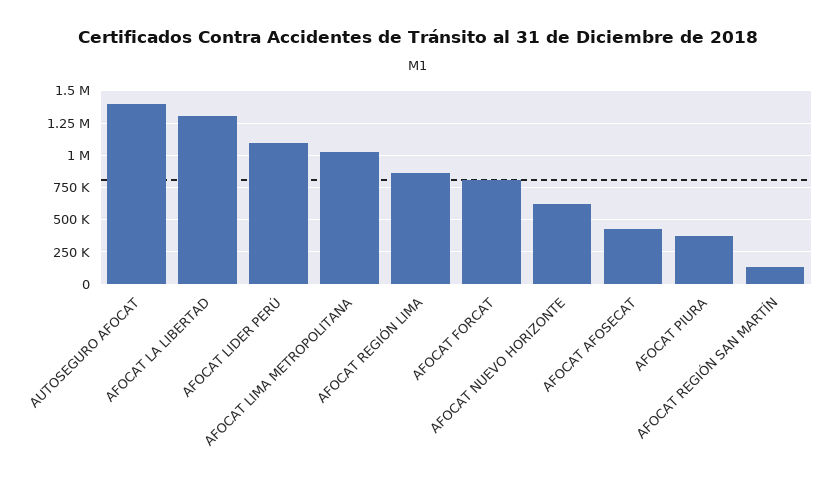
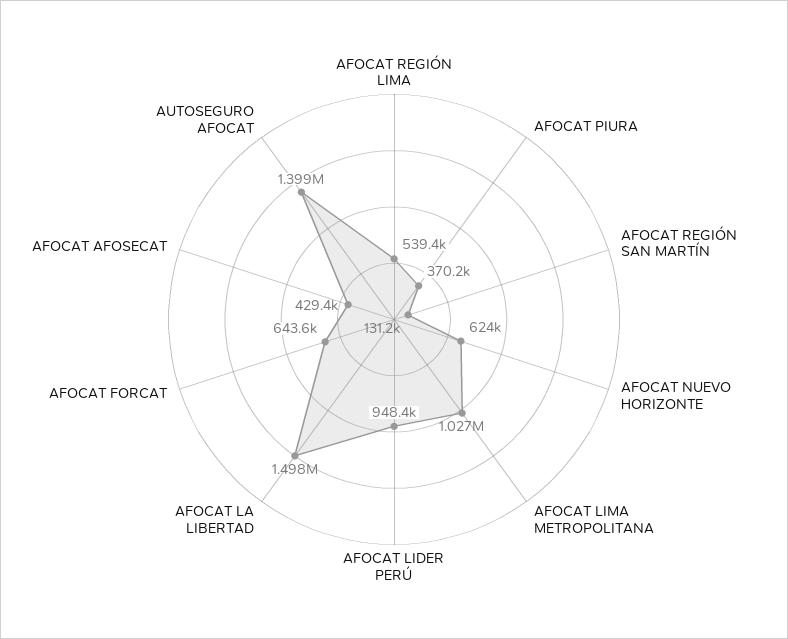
  {
    "AUTOSEGURO AFOCAT": 1399000,
-   "AFOCAT LA LIBERTAD": 1300000,
+   "AFOCAT LA LIBERTAD": 1498000,
-   "AFOCAT LIDER PERÚ": 1100000,
+   "AFOCAT LIDER PERÚ": 948400,
    "AFOCAT LIMA METROPOLITANA": 1027000,
-   "AFOCAT REGIÓN LIMA": 850000,
+   "AFOCAT REGIÓN LIMA": 539400,
-   "AFOCAT FORCAT": 800000,
+   "AFOCAT FORCAT": 643600,
    "AFOCAT NUEVO HORIZONTE": 624000,
    "AFOCAT AFOSECAT": 429400,
    "AFOCAT PIURA": 370200,
    "AFOCAT REGIÓN SAN MARTÍN": 131200
  }

